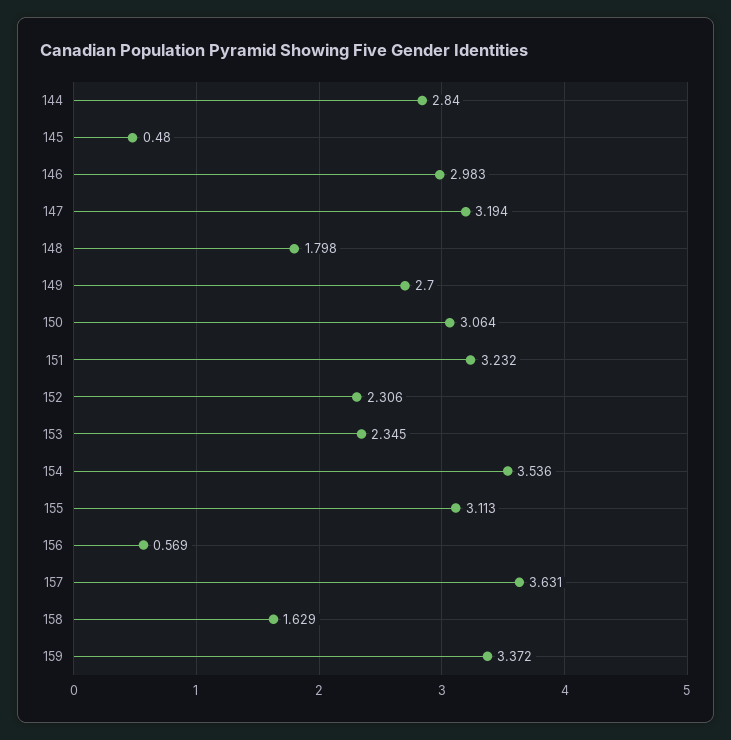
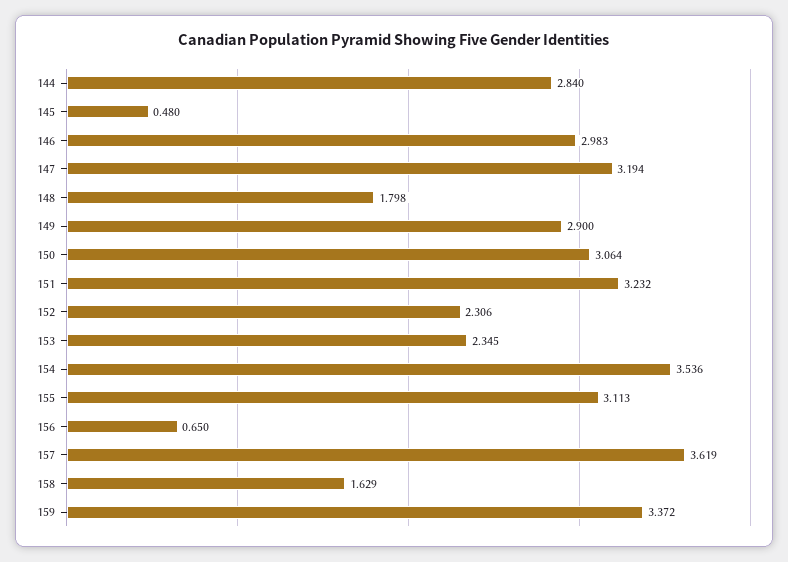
  {
    "144": 2.84,
    "145": 0.48,
    "146": 2.983,
    "147": 3.194,
    "148": 1.798,
-   "149": 2.7,
+   "149": 2.9,
    "150": 3.064,
    "151": 3.232,
    "152": 2.306,
    "153": 2.345,
    "154": 3.536,
    "155": 3.113,
-   "156": 0.569,
+   "156": 0.65,
-   "157": 3.631,
+   "157": 3.619,
    "158": 1.629,
    "159": 3.372
  }

